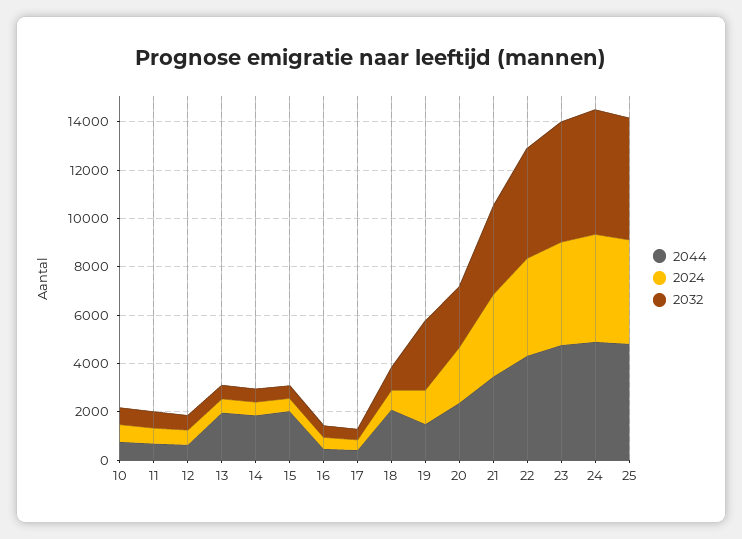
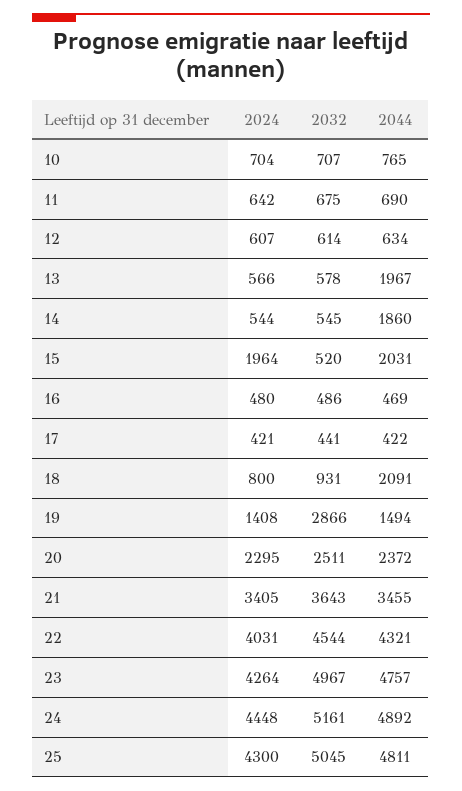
  {
    "2044": {
      "10": 765,
      "11": 690,
      "12": 634,
      "13": 1967,
      "14": 1860,
      "15": 2031,
      "16": 469,
      "17": 422,
      "18": 2091,
      "19": 1494,
      "20": 2372,
      "21": 3455,
      "22": 4321,
      "23": 4757,
      "24": 4892,
      "25": 4811
    },
    "2024": {
      "10": 704,
      "11": 642,
      "12": 607,
      "13": 566,
      "14": 544,
-     "15": 500,
+     "15": 1964,
      "16": 480,
      "17": 421,
      "18": 800,
      "19": 1408,
      "20": 2295,
      "21": 3405,
      "22": 4031,
      "23": 4264,
      "24": 4448,
      "25": 4300
    },
    "2032": {
      "10": 707,
      "11": 675,
      "12": 614,
      "13": 578,
      "14": 545,
      "15": 520,
      "16": 486,
      "17": 441,
      "18": 931,
      "19": 2866,
      "20": 2511,
      "21": 3643,
      "22": 4544,
      "23": 4967,
      "24": 5161,
      "25": 5045
    }
  }

